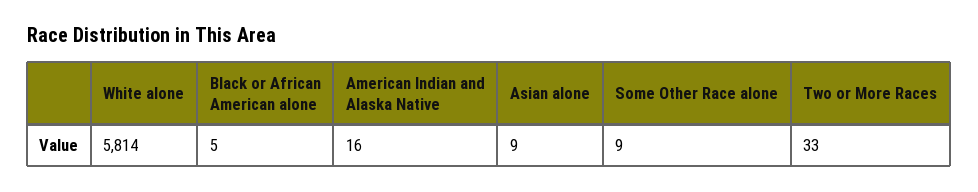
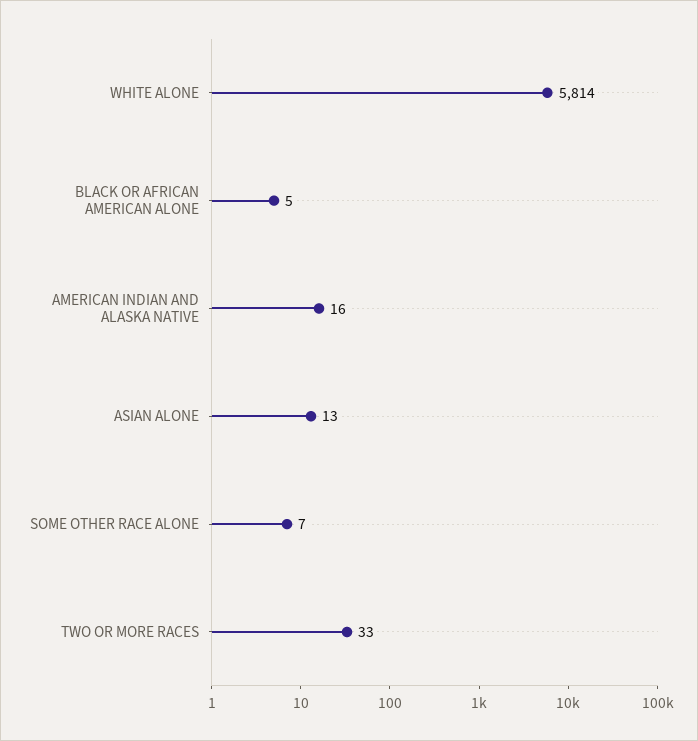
  {
    "White alone": 5814,
    "Black or African American alone": 5,
    "American Indian and Alaska Native": 16,
-   "Asian alone": 9,
+   "Asian alone": 13,
-   "Some Other Race alone": 9,
+   "Some Other Race alone": 7,
    "Two or More Races": 33
  }

